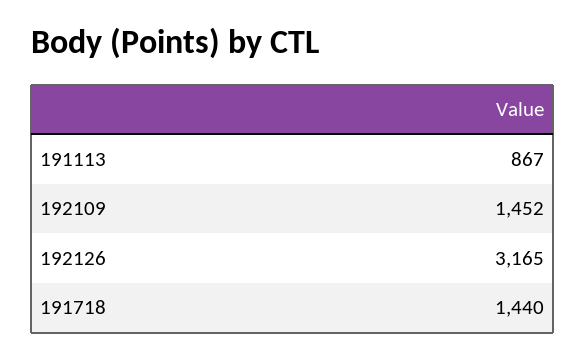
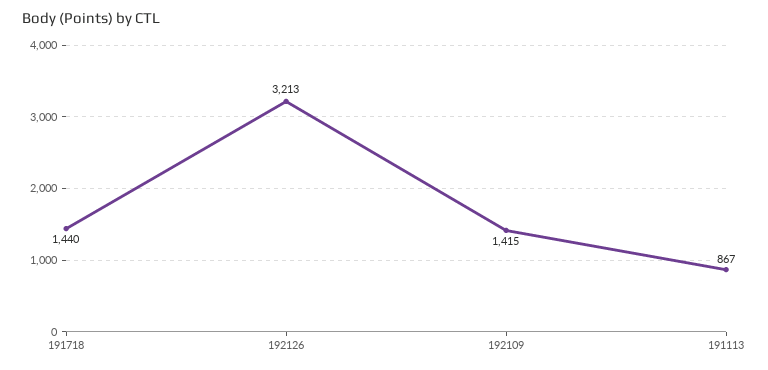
  {
    "191113": 867,
-   "192109": 1452,
+   "192109": 1415,
-   "192126": 3165,
+   "192126": 3213,
    "191718": 1440
  }

